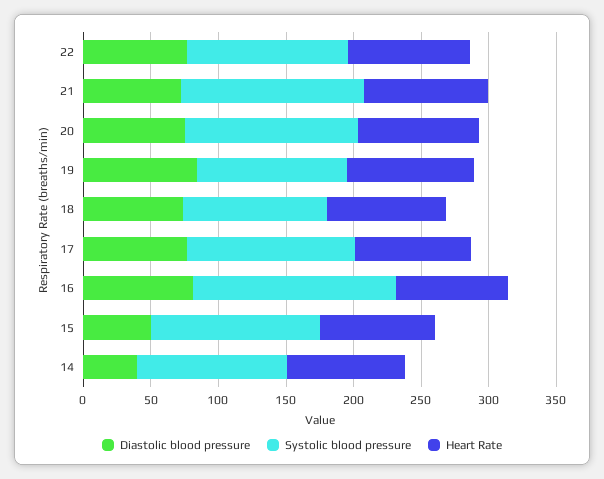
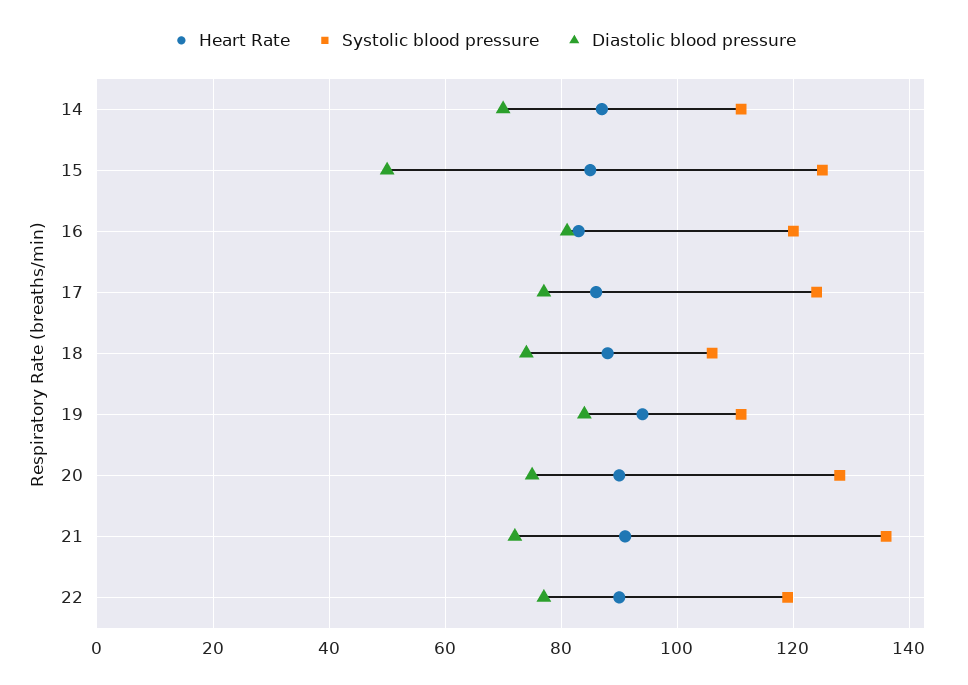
  {
    "Diastolic blood pressure": {
      "22": 75,
      "21": 70,
      "20": 75,
      "19": 85,
      "18": 75,
      "17": 75,
      "16": 80,
      "15": 50,
-     "14": 40
+     "14": 70
    },
    "Systolic blood pressure": {
      "22": 120,
      "21": 135,
      "20": 130,
      "19": 110,
      "18": 105,
      "17": 125,
-     "16": 150,
+     "16": 120,
      "15": 125,
      "14": 110
    },
    "Heart Rate": {
      "22": 90,
      "21": 90,
      "20": 90,
      "19": 95,
      "18": 90,
      "17": 85,
      "16": 85,
      "15": 85,
      "14": 85
    }
  }

